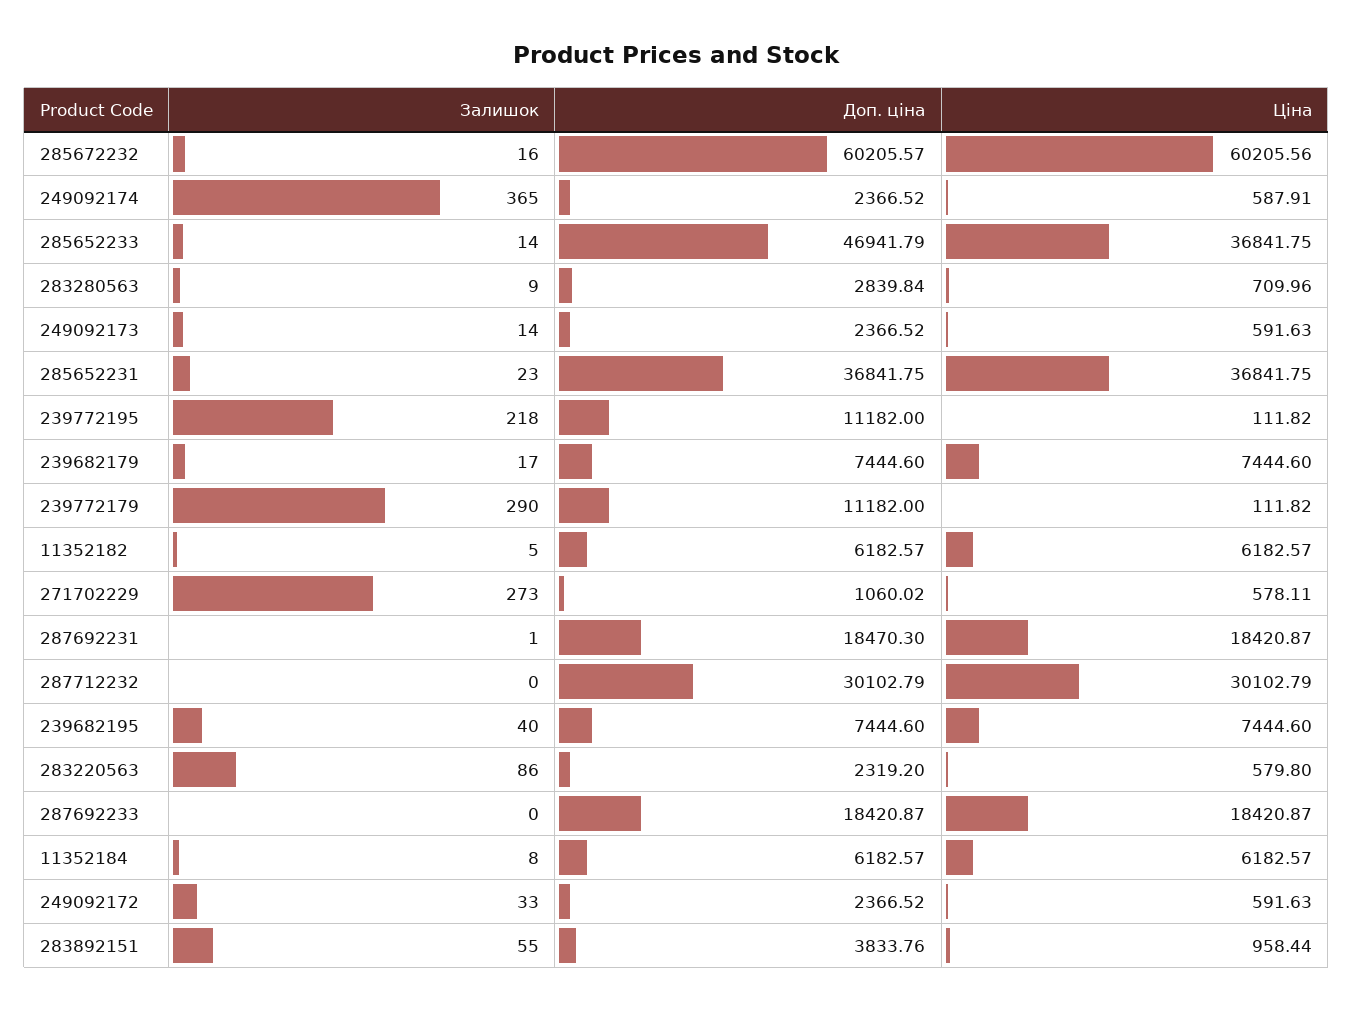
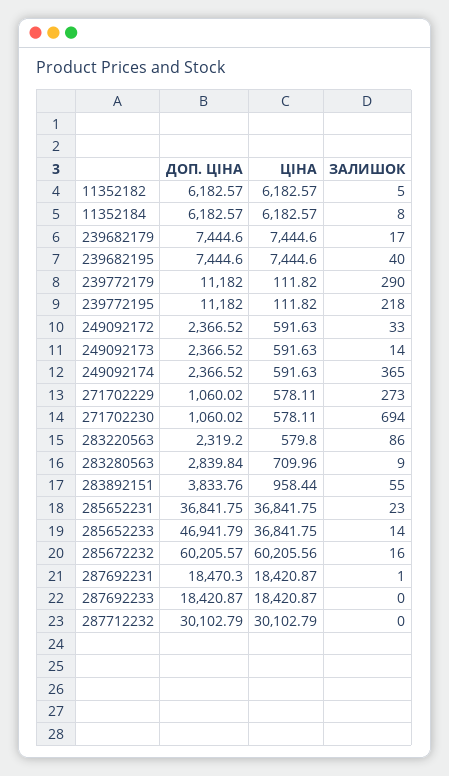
  {
    "Залишок": {
      "285672232": 16,
      "249092174": 365,
      "285652233": 14,
      "283280563": 9,
      "249092173": 14,
      "285652231": 23,
      "239772195": 218,
      "239682179": 17,
      "239772179": 290,
      "11352182": 5,
      "271702229": 273,
      "287692231": 1,
      "287712232": 0,
      "239682195": 40,
      "283220563": 86,
      "287692233": 0,
      "11352184": 8,
      "249092172": 33,
-     "283892151": 55
+     "283892151": 55,
+     "271702230": 694
    },
    "Доп. ціна": {
      "285672232": 60205.57,
      "249092174": 2366.52,
      "285652233": 46941.79,
      "283280563": 2839.84,
      "249092173": 2366.52,
      "285652231": 36841.75,
      "239772195": 11182,
      "239682179": 7444.6,
      "239772179": 11182,
      "11352182": 6182.57,
      "271702229": 1060.02,
      "287692231": 18470.3,
      "287712232": 30102.79,
      "239682195": 7444.6,
      "283220563": 2319.2,
      "287692233": 18420.87,
      "11352184": 6182.57,
      "249092172": 2366.52,
-     "283892151": 3833.76
+     "283892151": 3833.76,
+     "271702230": 1060.02
    },
    "Ціна": {
      "285672232": 60205.56,
-     "249092174": 587.91,
+     "249092174": 591.63,
      "285652233": 36841.75,
      "283280563": 709.96,
      "249092173": 591.63,
      "285652231": 36841.75,
      "239772195": 111.82,
      "239682179": 7444.6,
      "239772179": 111.82,
      "11352182": 6182.57,
      "271702229": 578.11,
      "287692231": 18420.87,
      "287712232": 30102.79,
      "239682195": 7444.6,
      "283220563": 579.8,
      "287692233": 18420.87,
      "11352184": 6182.57,
      "249092172": 591.63,
-     "283892151": 958.44
+     "283892151": 958.44,
+     "271702230": 578.11
    }
  }

